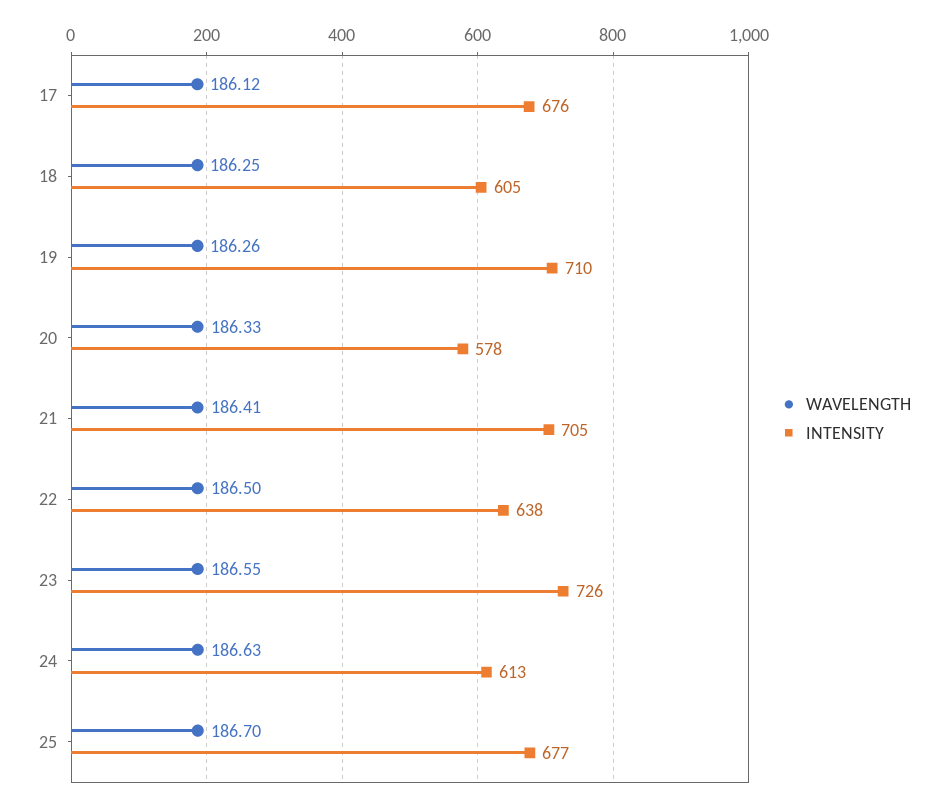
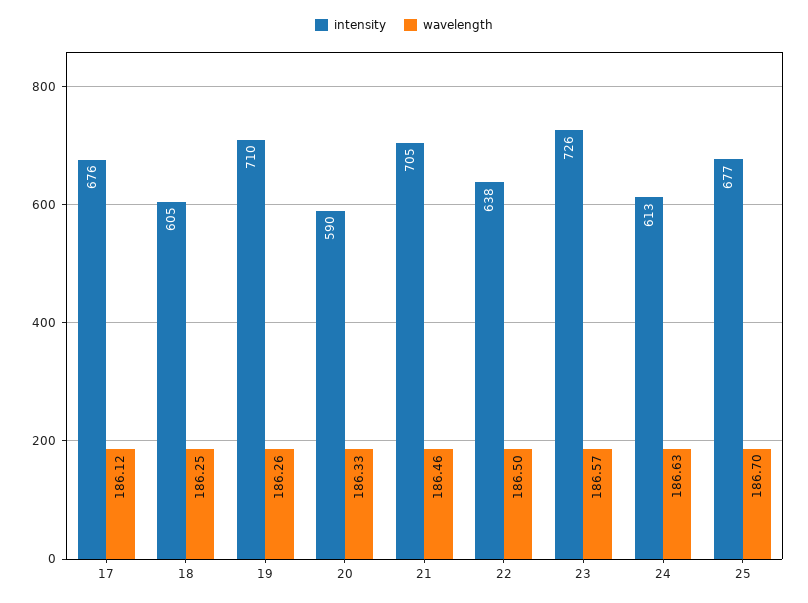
  {
    "WAVELENGTH": {
      "17": 186.12,
      "18": 186.25,
      "19": 186.26,
      "20": 186.33,
-     "21": 186.41,
+     "21": 186.46,
      "22": 186.5,
-     "23": 186.55,
+     "23": 186.57,
      "24": 186.63,
      "25": 186.7
    },
    "INTENSITY": {
      "17": 676,
      "18": 605,
      "19": 710,
-     "20": 578,
+     "20": 590,
      "21": 705,
      "22": 638,
      "23": 726,
      "24": 613,
      "25": 677
    }
  }

